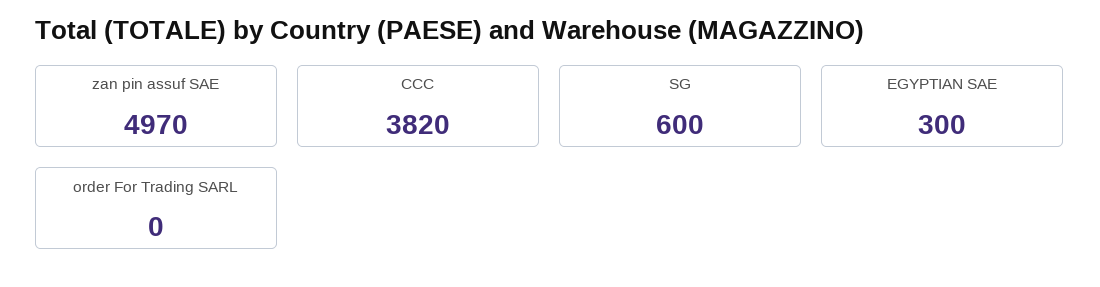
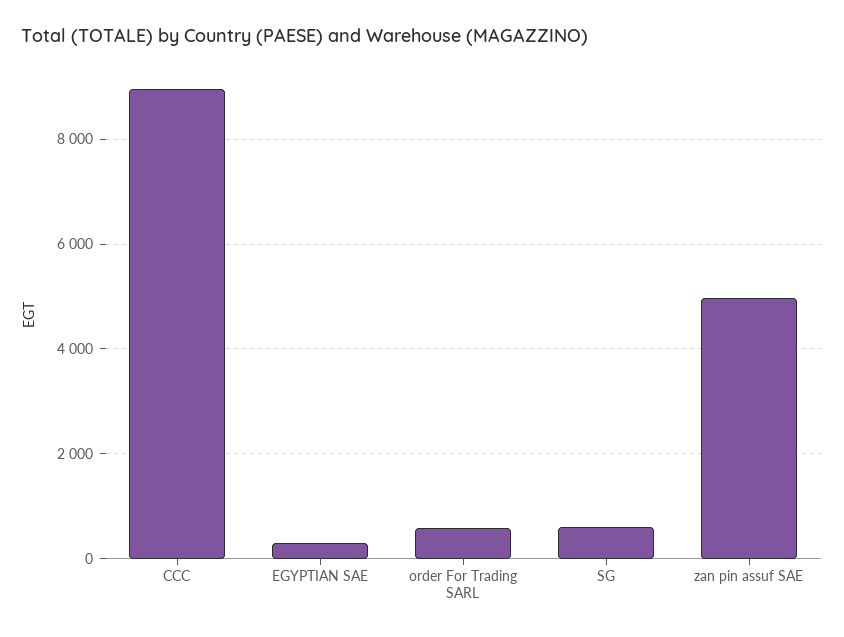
  {
    "zan pin assuf SAE": 4970,
-   "CCC": 3820,
+   "CCC": 9000,
    "SG": 600,
    "EGYPTIAN SAE": 300,
-   "order For Trading SARL": 0
+   "order For Trading SARL": 600
  }

